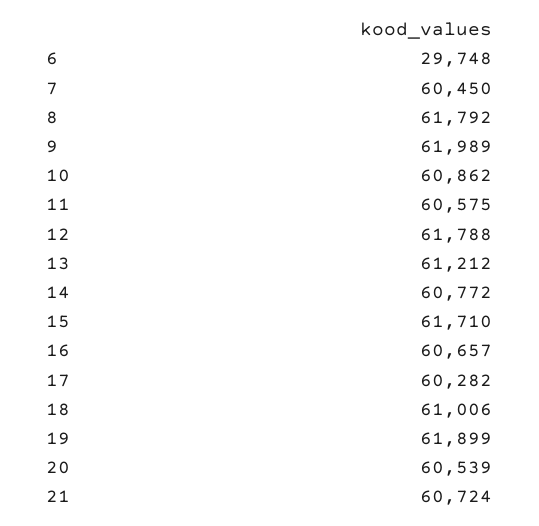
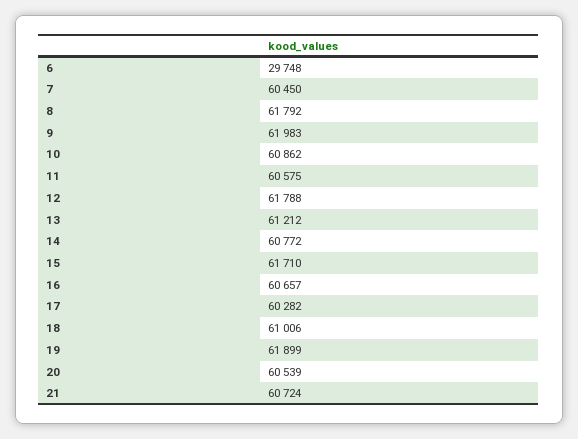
  {
    "6": 29748,
    "7": 60450,
    "8": 61792,
-   "9": 61989,
+   "9": 61983,
    "10": 60862,
    "11": 60575,
    "12": 61788,
    "13": 61212,
    "14": 60772,
    "15": 61710,
    "16": 60657,
    "17": 60282,
    "18": 61006,
    "19": 61899,
    "20": 60539,
    "21": 60724
  }

